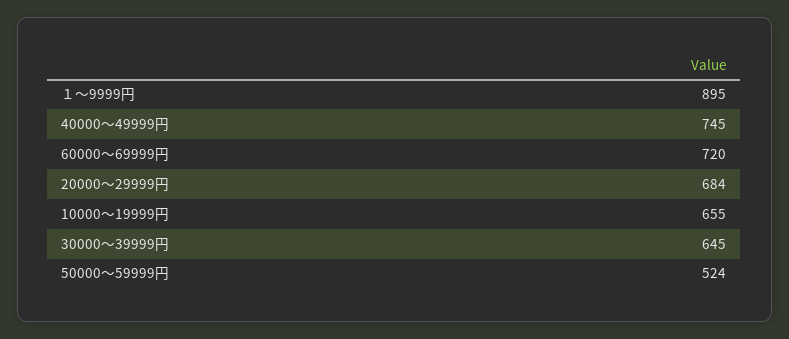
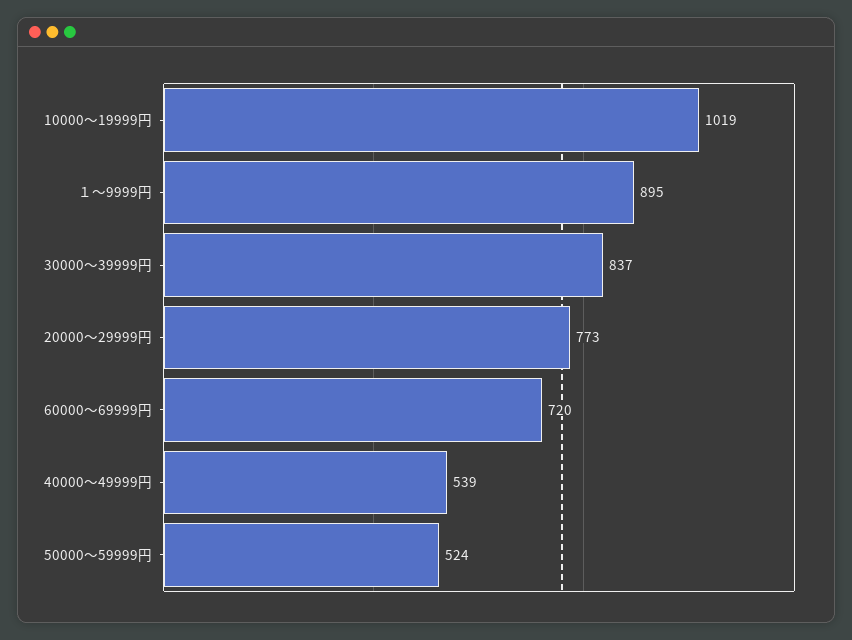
  {
    "１～9999円": 895,
-   "40000～49999円": 745,
+   "40000～49999円": 539,
    "60000～69999円": 720,
-   "20000～29999円": 684,
+   "20000～29999円": 773,
-   "10000～19999円": 655,
+   "10000～19999円": 1019,
-   "30000～39999円": 645,
+   "30000～39999円": 837,
    "50000～59999円": 524
  }

